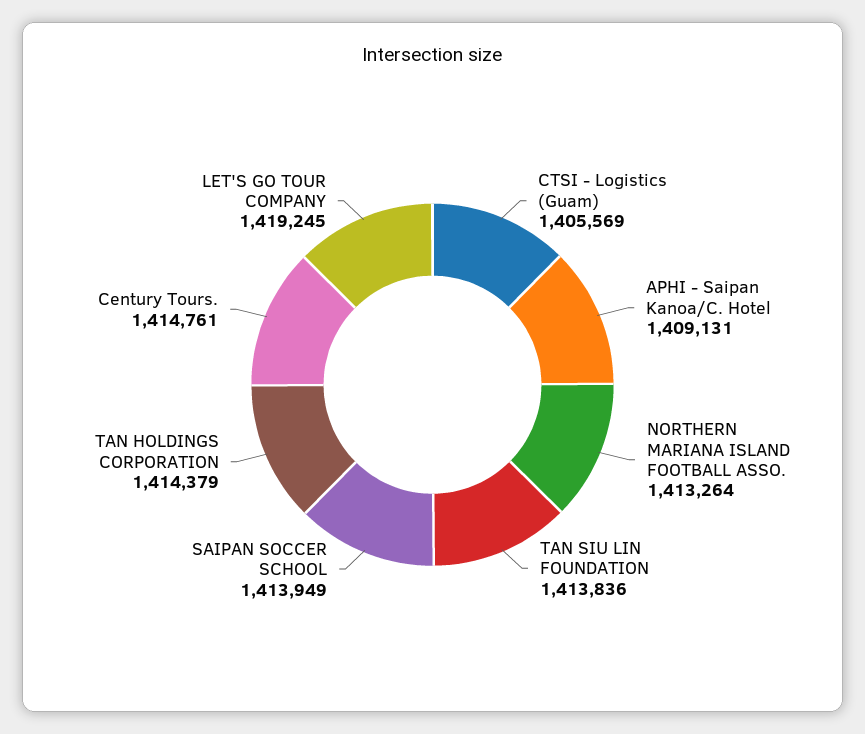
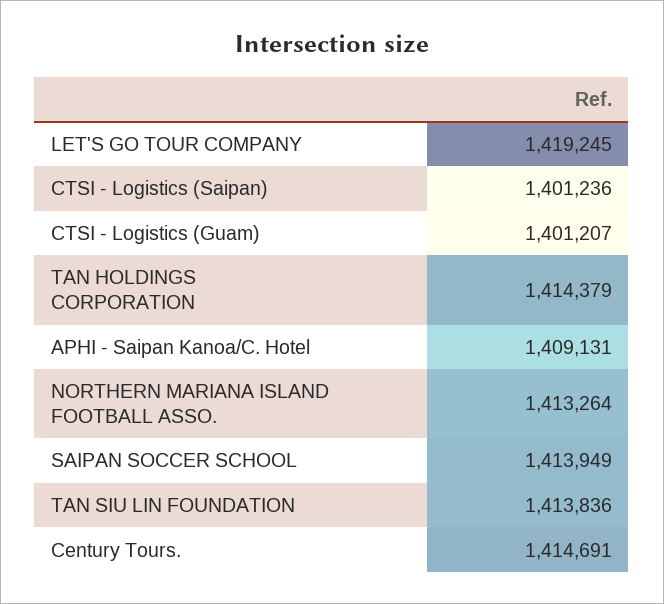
  {
-   "CTSI - Logistics (Guam)": 1405569,
+   "CTSI - Logistics (Guam)": 1401207,
    "APHI - Saipan Kanoa/C. Hotel": 1409131,
    "NORTHERN MARIANA ISLAND FOOTBALL ASSO.": 1413264,
    "TAN SIU LIN FOUNDATION": 1413836,
    "SAIPAN SOCCER SCHOOL": 1413949,
    "TAN HOLDINGS CORPORATION": 1414379,
-   "Century Tours.": 1414761,
+   "Century Tours.": 1414691,
-   "LET'S GO TOUR COMPANY": 1419245
+   "LET'S GO TOUR COMPANY": 1419245,
+   "CTSI - Logistics (Saipan)": 1401236
  }

